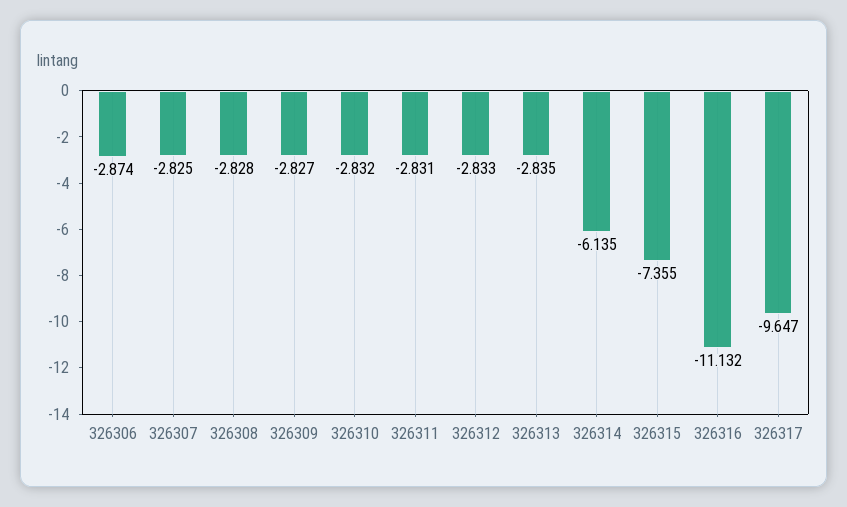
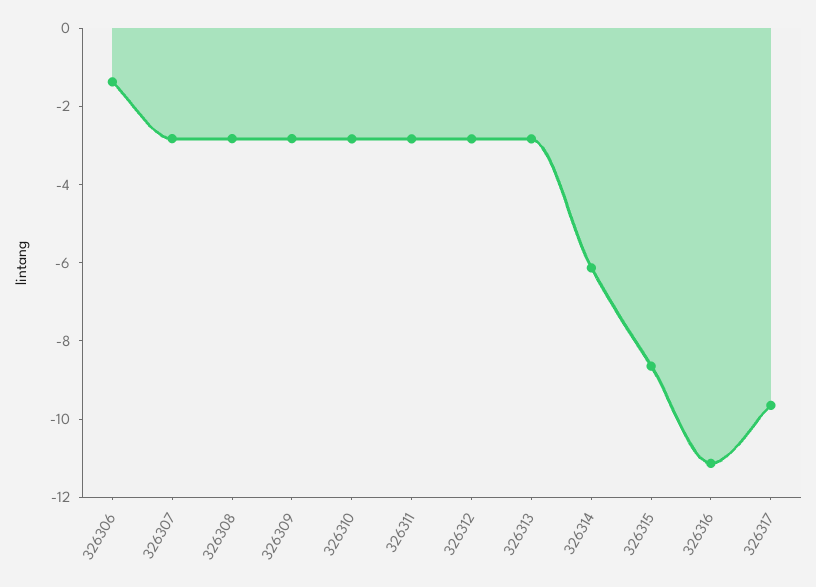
  {
-   "326306": -2.874,
+   "326306": -1.5,
    "326307": -2.825,
    "326308": -2.828,
    "326309": -2.827,
    "326310": -2.832,
    "326311": -2.831,
    "326312": -2.833,
    "326313": -2.835,
    "326314": -6.135,
-   "326315": -7.355,
+   "326315": -8.5,
    "326316": -11.132,
    "326317": -9.647
  }

